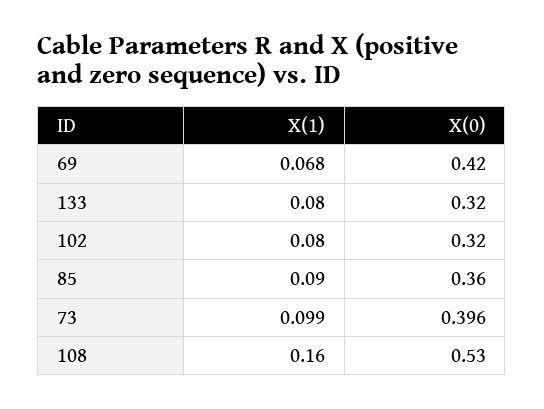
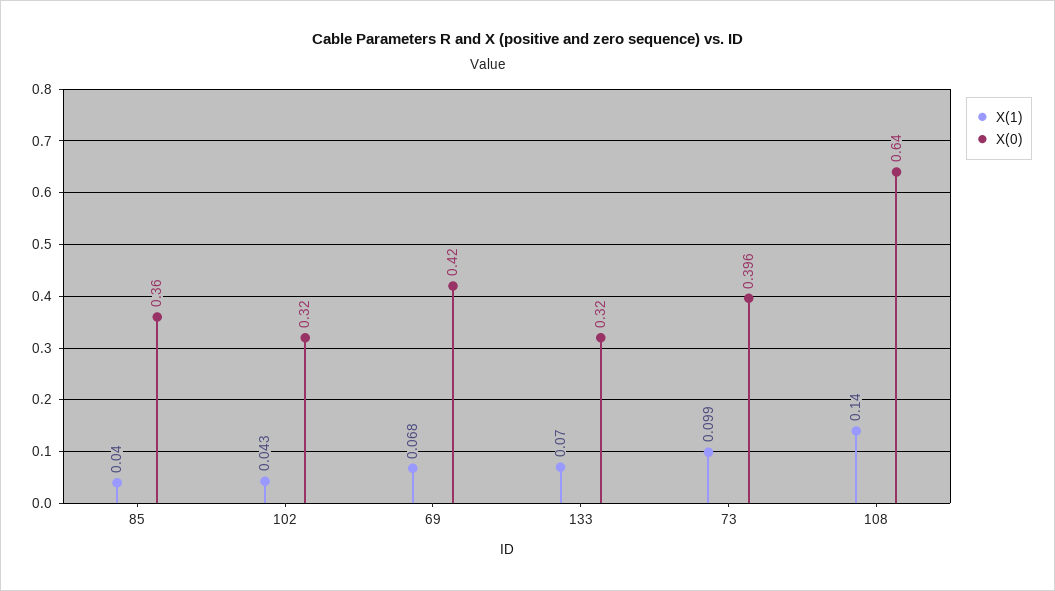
  {
    "X(1)": {
      "69": 0.068,
-     "133": 0.08,
+     "133": 0.07,
-     "102": 0.08,
+     "102": 0.043,
-     "85": 0.09,
+     "85": 0.04,
      "73": 0.099,
-     "108": 0.16
+     "108": 0.14
    },
    "X(0)": {
      "69": 0.42,
      "133": 0.32,
      "102": 0.32,
      "85": 0.36,
      "73": 0.396,
-     "108": 0.53
+     "108": 0.64
    }
  }

